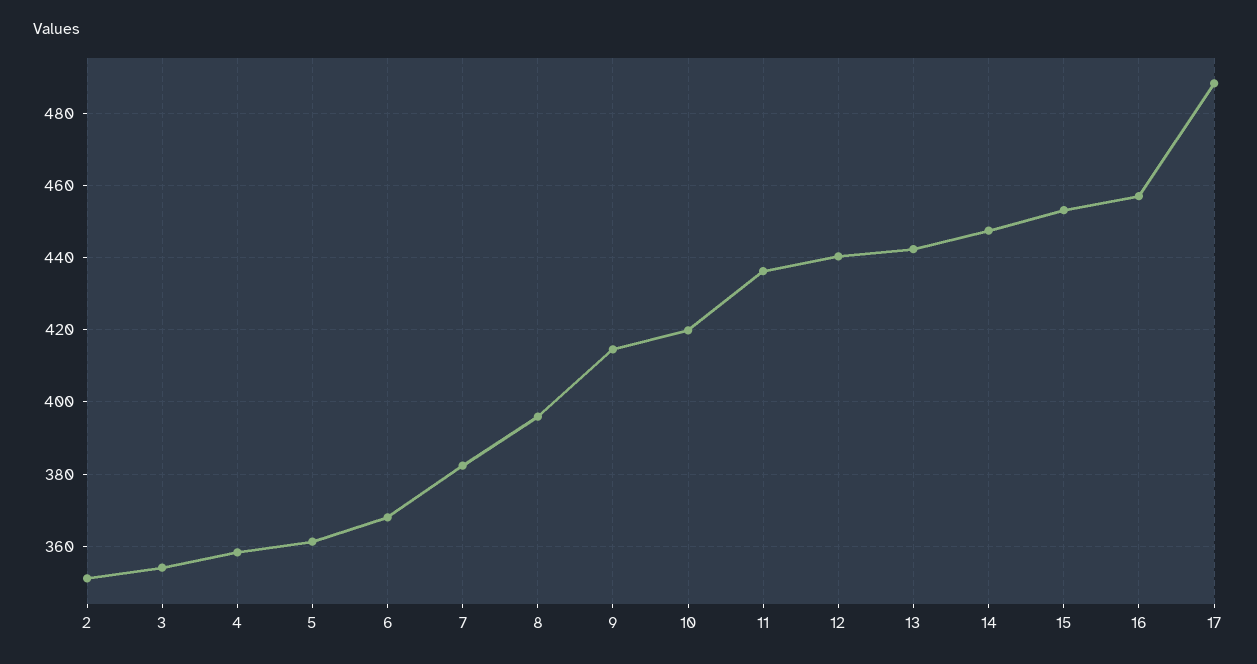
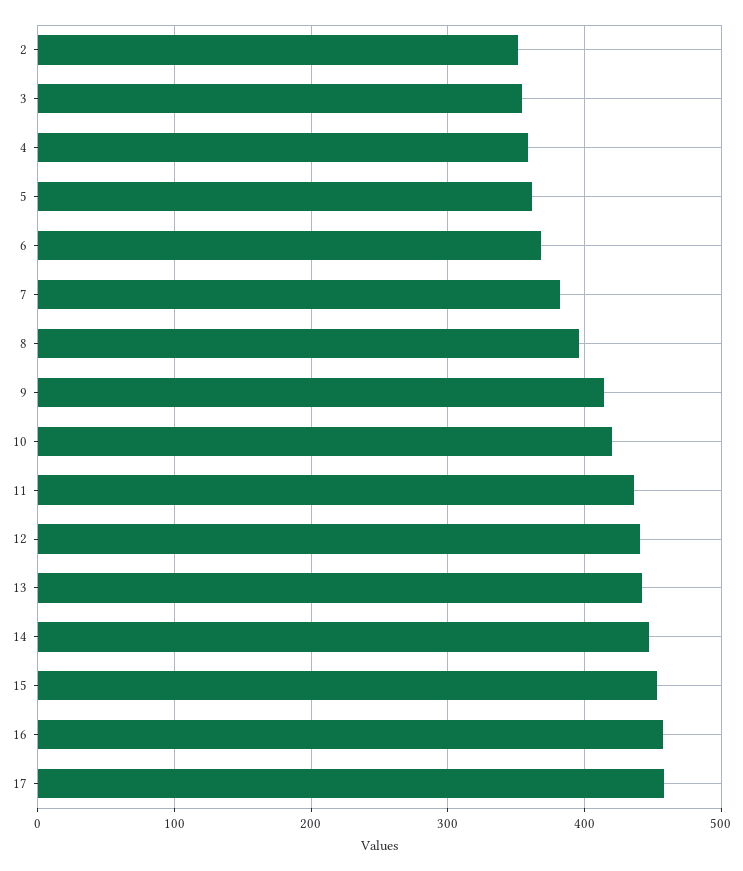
  {
    "2": 352,
    "3": 354,
    "4": 358,
    "5": 362,
    "6": 368,
    "7": 382,
    "8": 396,
    "9": 414,
    "10": 420,
    "11": 436,
    "12": 440,
    "13": 442,
    "14": 448,
    "15": 454,
    "16": 458,
-   "17": 488
+   "17": 460
  }

